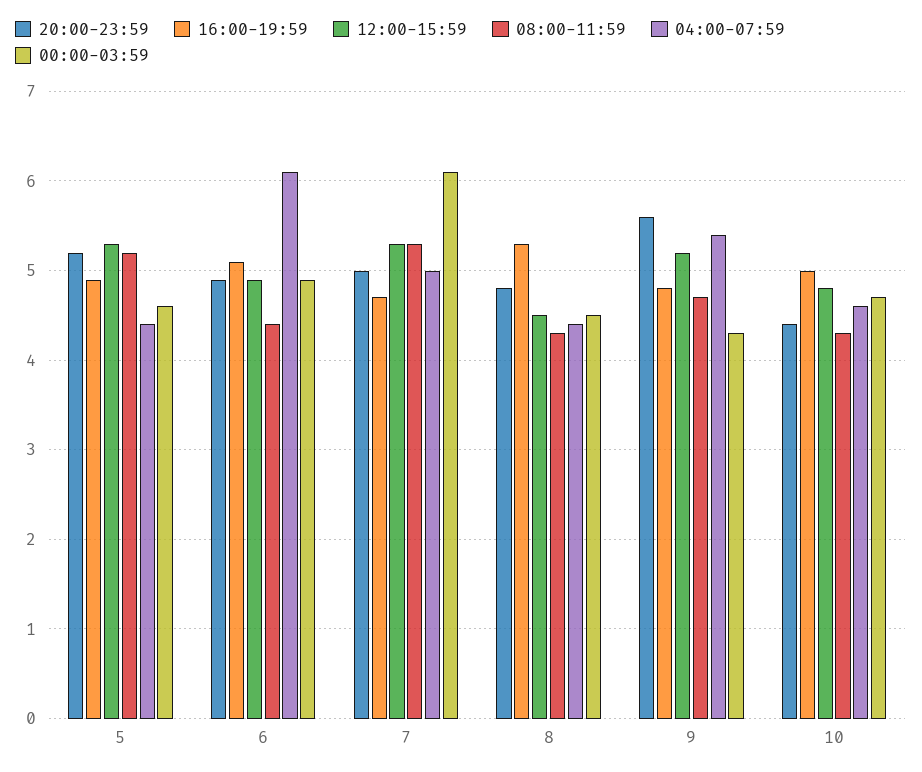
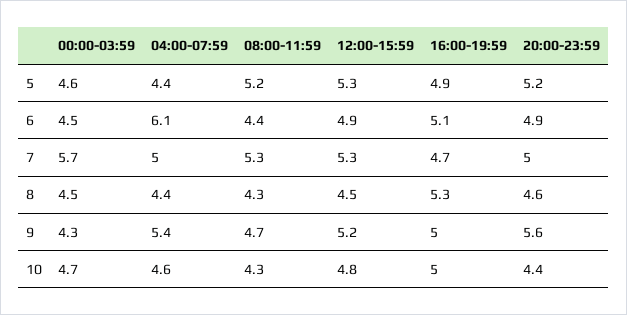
  {
    "20:00-23:59": {
      "5": 5.2,
      "6": 4.9,
      "7": 5,
-     "8": 4.8,
+     "8": 4.6,
      "9": 5.6,
      "10": 4.4
    },
    "16:00-19:59": {
      "5": 4.9,
      "6": 5.1,
      "7": 4.7,
      "8": 5.3,
-     "9": 4.8,
+     "9": 5,
      "10": 5
    },
    "12:00-15:59": {
      "5": 5.3,
      "6": 4.9,
      "7": 5.3,
      "8": 4.5,
      "9": 5.2,
      "10": 4.8
    },
    "08:00-11:59": {
      "5": 5.2,
      "6": 4.4,
      "7": 5.3,
      "8": 4.3,
      "9": 4.7,
      "10": 4.3
    },
    "04:00-07:59": {
      "5": 4.4,
      "6": 6.1,
      "7": 5,
      "8": 4.4,
      "9": 5.4,
      "10": 4.6
    },
    "00:00-03:59": {
      "5": 4.6,
-     "6": 4.9,
+     "6": 4.5,
-     "7": 6.1,
+     "7": 5.7,
      "8": 4.5,
      "9": 4.3,
      "10": 4.7
    }
  }

